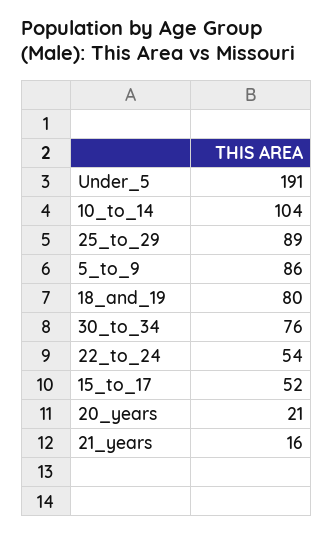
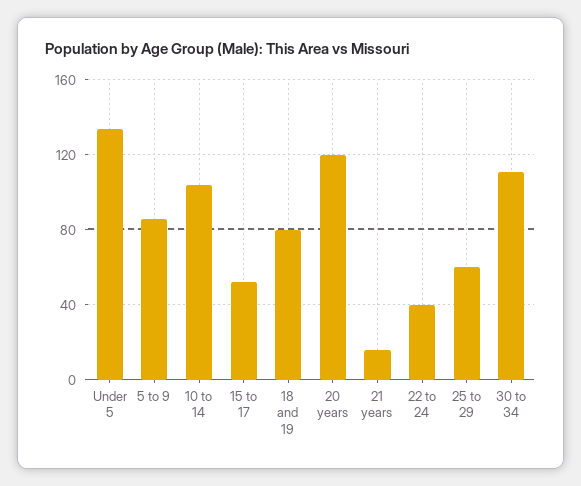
  {
-   "Under_5": 191,
+   "Under_5": 135,
    "10_to_14": 104,
-   "25_to_29": 89,
+   "25_to_29": 60,
    "5_to_9": 86,
    "18_and_19": 80,
-   "30_to_34": 76,
+   "30_to_34": 110,
-   "22_to_24": 54,
+   "22_to_24": 40,
    "15_to_17": 52,
-   "20_years": 21,
+   "20_years": 120,
    "21_years": 16
  }

